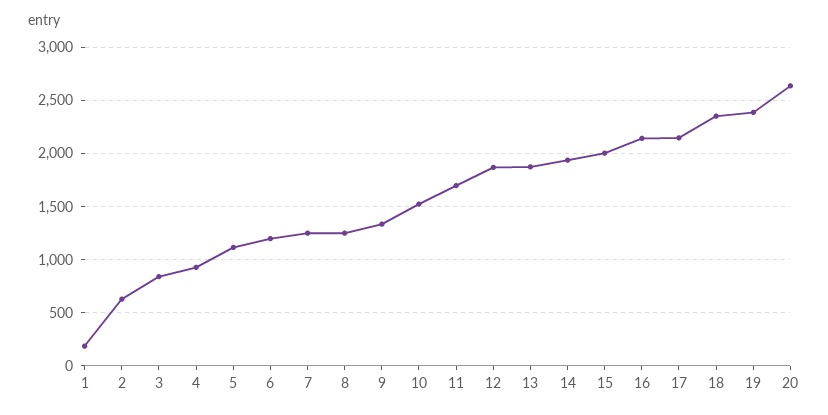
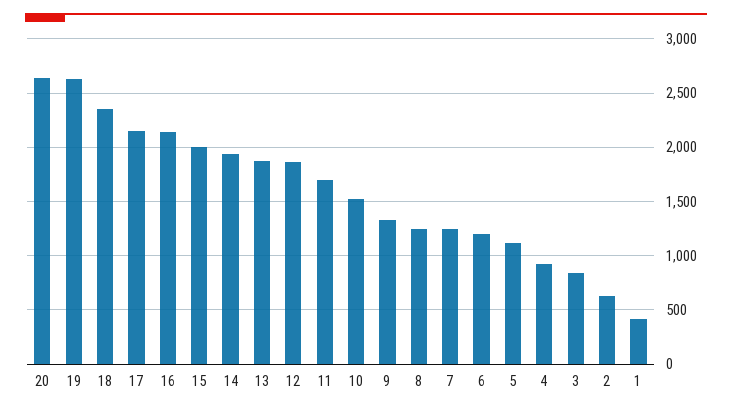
  {
-   "1": 200,
+   "1": 400,
    "2": 600,
    "3": 800,
    "4": 900,
    "5": 1100,
    "6": 1200,
    "7": 1200,
    "8": 1300,
    "9": 1300,
    "10": 1500,
    "11": 1700,
    "12": 1900,
    "13": 1900,
    "14": 1900,
    "15": 2000,
    "16": 2100,
    "17": 2100,
    "18": 2400,
-   "19": 2400,
+   "19": 2600,
    "20": 2600
  }

